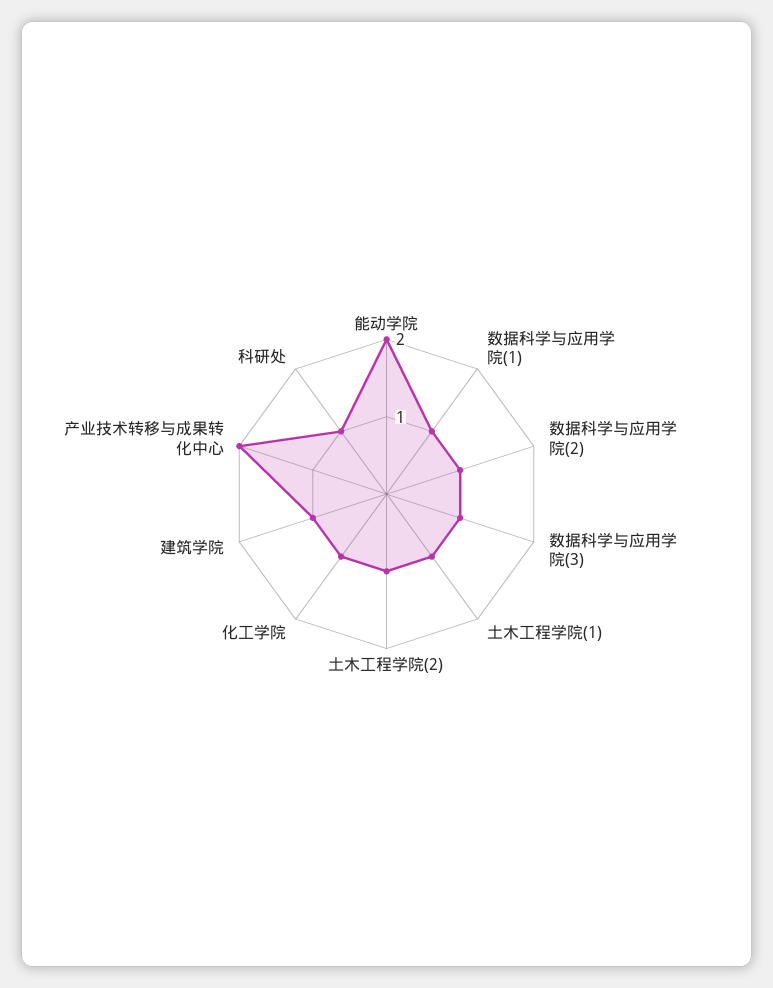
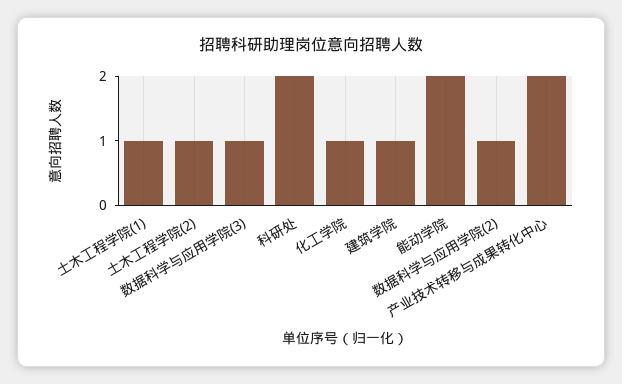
  {
    "能动学院": 2,
-   "数据科学与应用学院(1)": 1,
    "数据科学与应用学院(2)": 1,
    "数据科学与应用学院(3)": 1,
    "土木工程学院(1)": 1,
    "土木工程学院(2)": 1,
    "化工学院": 1,
    "建筑学院": 1,
    "产业技术转移与成果转化中心": 2,
-   "科研处": 1
+   "科研处": 2
  }

